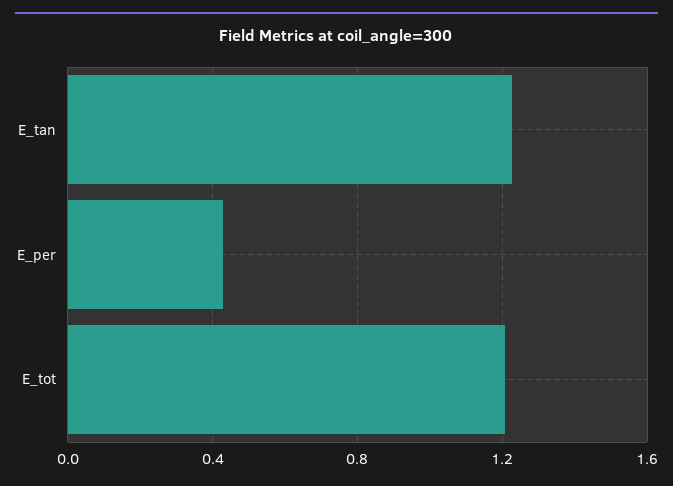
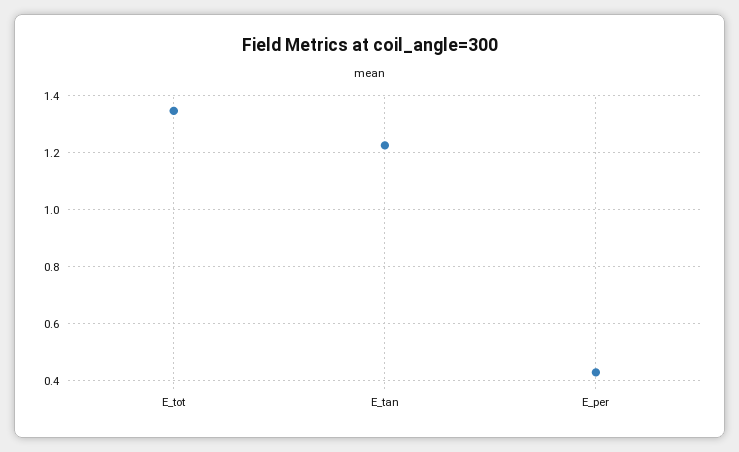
  {
    "E_tan": 1.225,
    "E_per": 0.425,
-   "E_tot": 1.2
+   "E_tot": 1.35
  }

